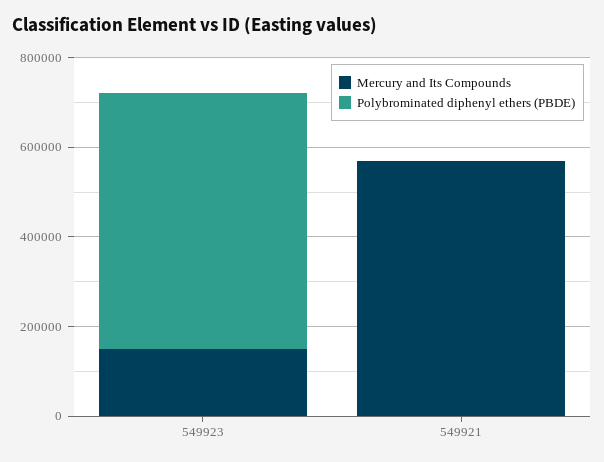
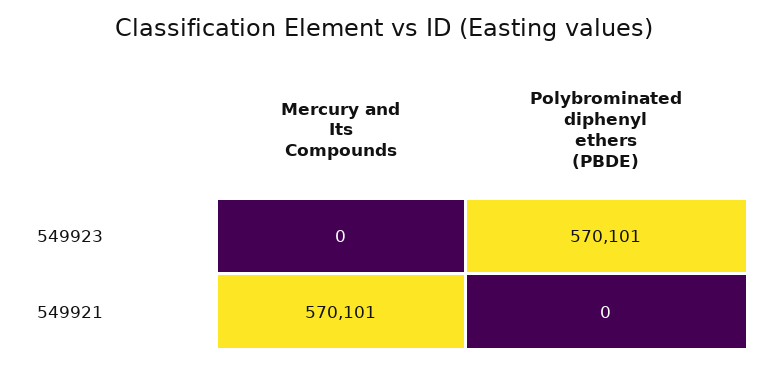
  {
    "Mercury and Its Compounds": {
-     "549923": 150000,
+     "549923": 0,
      "549921": 570101
    },
    "Polybrominated diphenyl ethers (PBDE)": {
      "549923": 570101,
      "549921": 0
    }
  }

